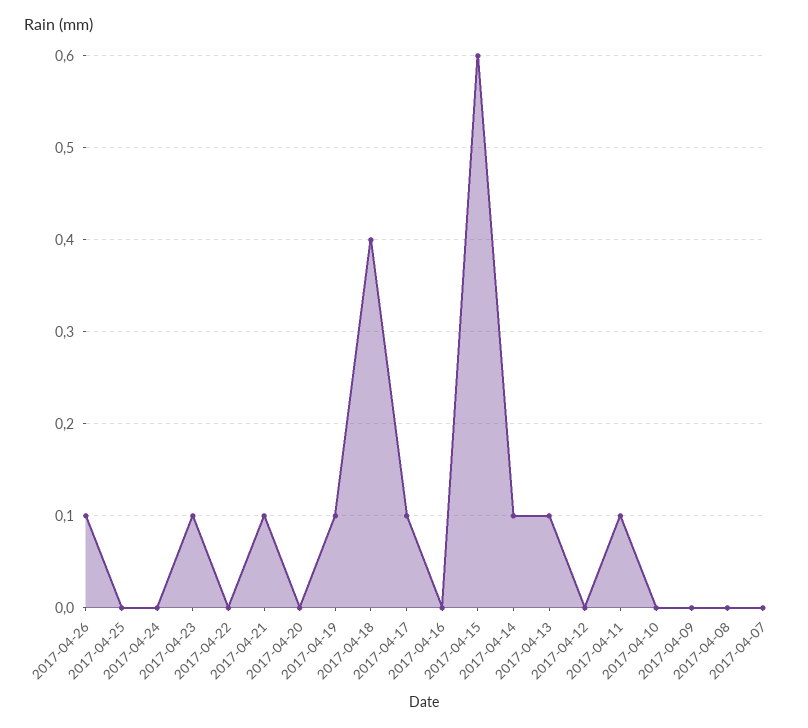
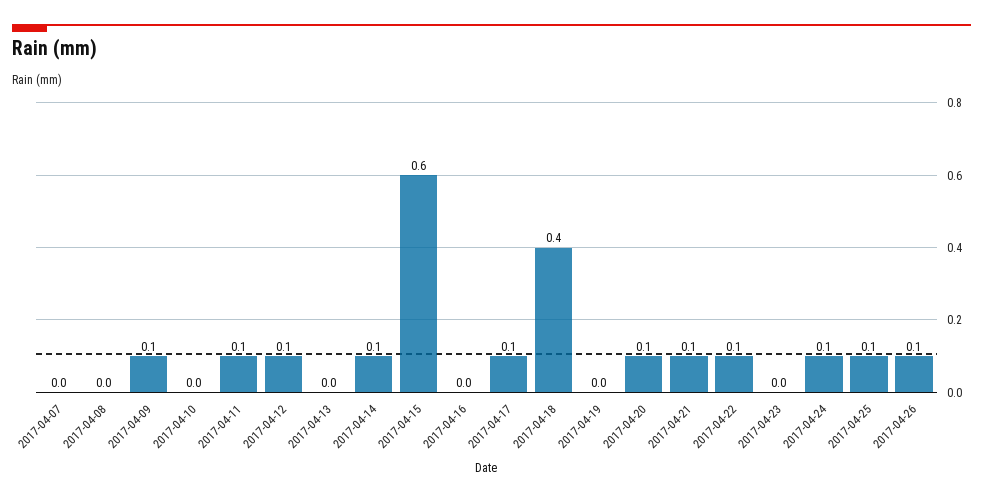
  {
    "2017-04-26": 0.1,
-   "2017-04-25": 0,
+   "2017-04-25": 0.1,
-   "2017-04-24": 0,
+   "2017-04-24": 0.1,
-   "2017-04-23": 0.1,
+   "2017-04-23": 0,
-   "2017-04-22": 0,
+   "2017-04-22": 0.1,
    "2017-04-21": 0.1,
-   "2017-04-20": 0,
+   "2017-04-20": 0.1,
-   "2017-04-19": 0.1,
+   "2017-04-19": 0,
    "2017-04-18": 0.4,
    "2017-04-17": 0.1,
    "2017-04-16": 0,
    "2017-04-15": 0.6,
    "2017-04-14": 0.1,
-   "2017-04-13": 0.1,
+   "2017-04-13": 0,
-   "2017-04-12": 0,
+   "2017-04-12": 0.1,
    "2017-04-11": 0.1,
    "2017-04-10": 0,
-   "2017-04-09": 0,
+   "2017-04-09": 0.1,
    "2017-04-08": 0,
    "2017-04-07": 0
  }

